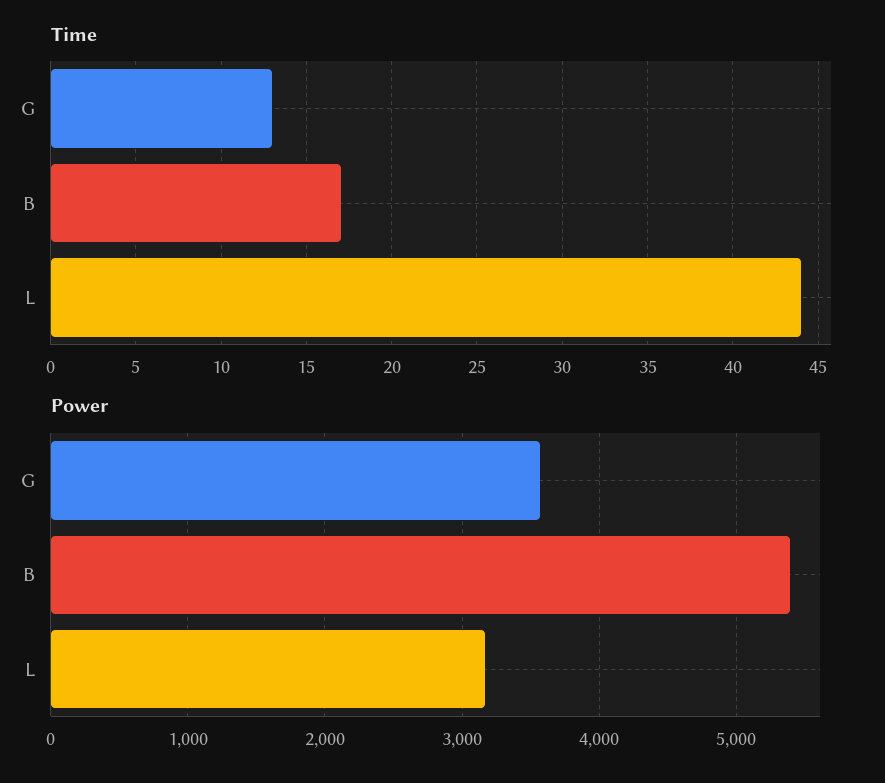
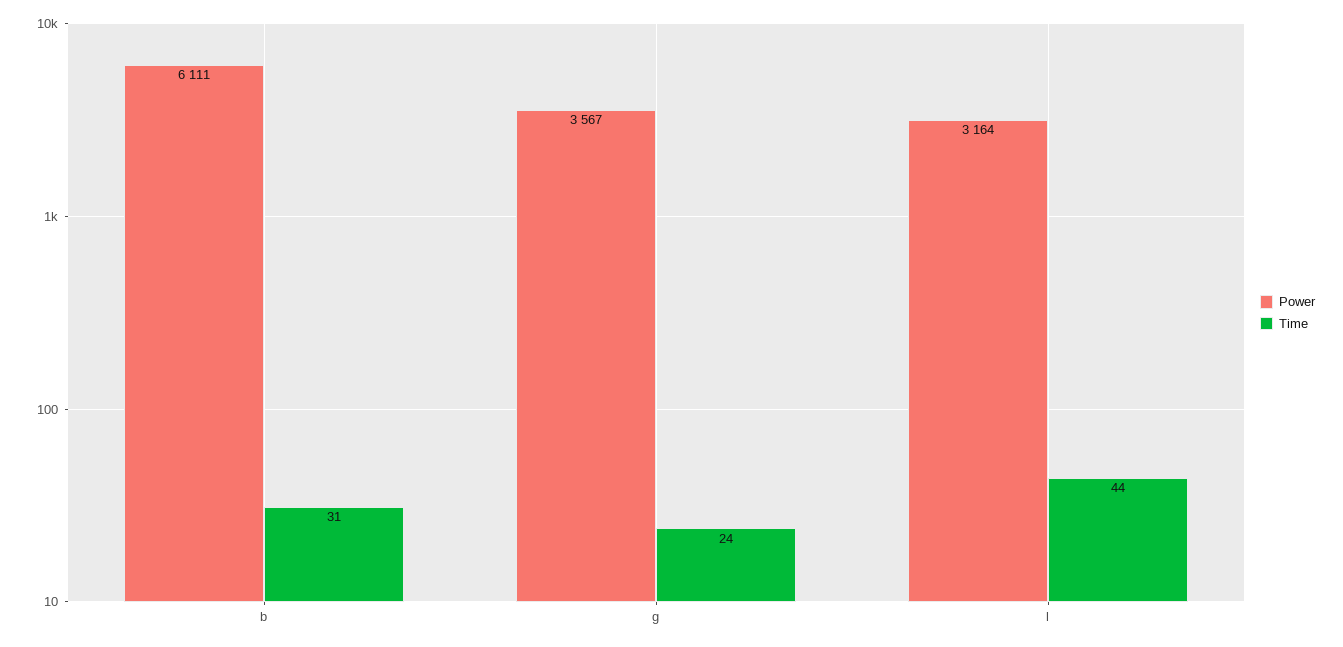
  {
    "Time": {
-     "G": 13,
+     "G": 24,
-     "B": 17,
+     "B": 31,
      "L": 44
    },
    "Power": {
      "G": 3567,
-     "B": 5400,
+     "B": 6111,
      "L": 3164
    }
  }

